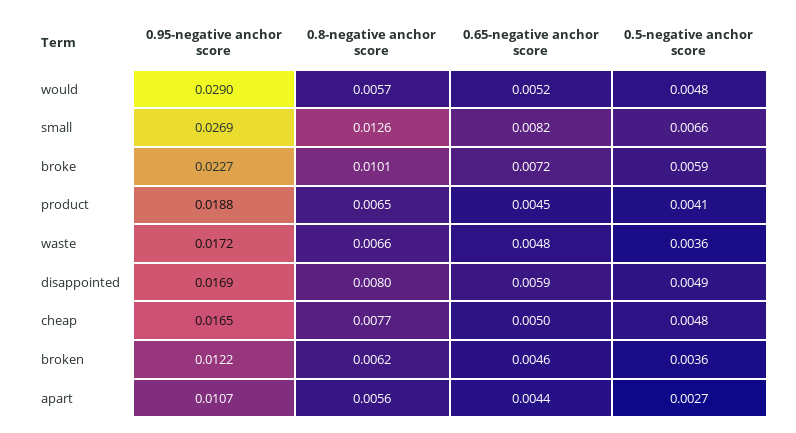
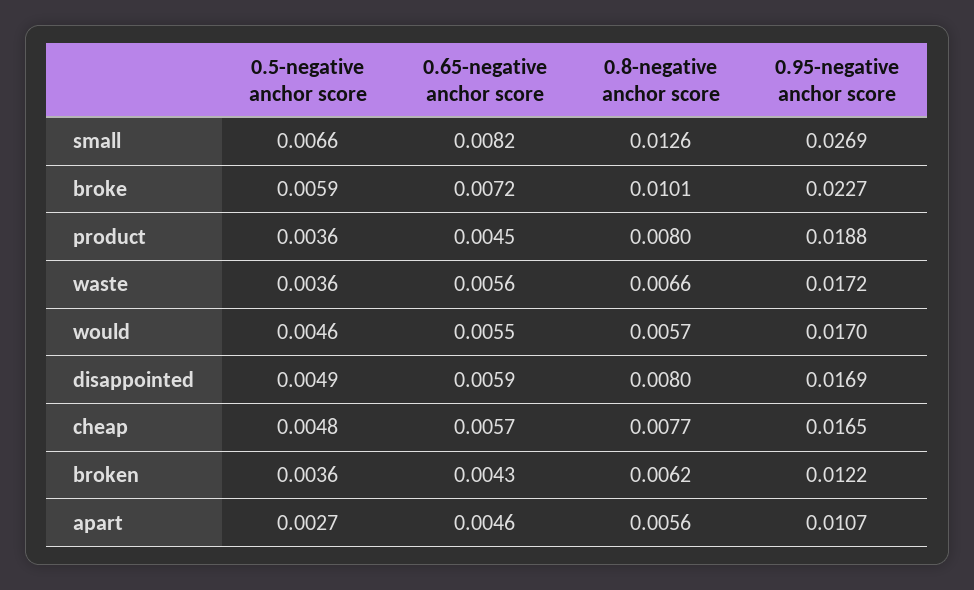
  {
    "0.95-negative anchor score": {
-     "would": 0.029,
+     "would": 0.017,
      "small": 0.0269,
      "broke": 0.0227,
      "product": 0.0188,
      "waste": 0.0172,
      "disappointed": 0.0169,
      "cheap": 0.0165,
      "broken": 0.0122,
      "apart": 0.0107
    },
    "0.8-negative anchor score": {
      "would": 0.0057,
      "small": 0.0126,
      "broke": 0.0101,
-     "product": 0.0065,
+     "product": 0.008,
      "waste": 0.0066,
      "disappointed": 0.008,
      "cheap": 0.0077,
      "broken": 0.0062,
      "apart": 0.0056
    },
    "0.65-negative anchor score": {
-     "would": 0.0052,
+     "would": 0.0055,
      "small": 0.0082,
      "broke": 0.0072,
      "product": 0.0045,
-     "waste": 0.0048,
+     "waste": 0.0056,
      "disappointed": 0.0059,
-     "cheap": 0.005,
+     "cheap": 0.0057,
-     "broken": 0.0046,
+     "broken": 0.0043,
-     "apart": 0.0044
+     "apart": 0.0046
    },
    "0.5-negative anchor score": {
-     "would": 0.0048,
+     "would": 0.0046,
      "small": 0.0066,
      "broke": 0.0059,
-     "product": 0.0041,
+     "product": 0.0036,
      "waste": 0.0036,
      "disappointed": 0.0049,
      "cheap": 0.0048,
      "broken": 0.0036,
      "apart": 0.0027
    }
  }

